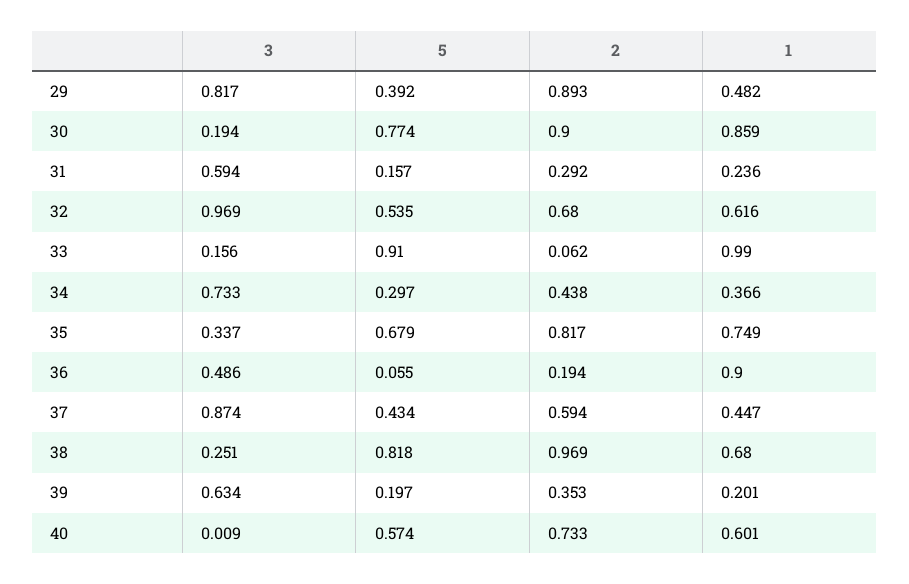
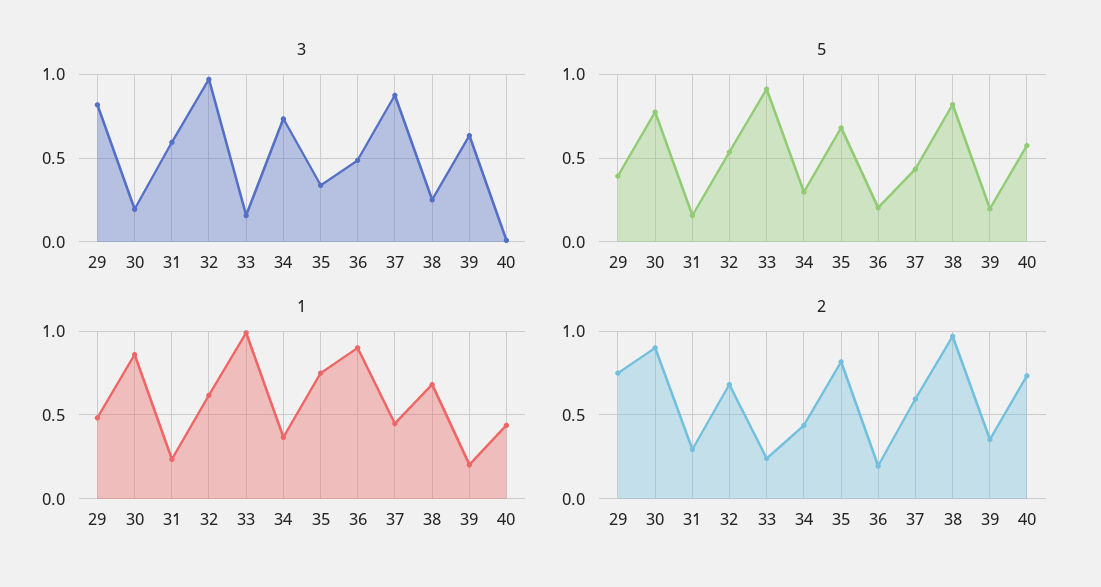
  {
    "3": {
      "29": 0.817,
      "30": 0.194,
      "31": 0.594,
      "32": 0.969,
      "33": 0.156,
      "34": 0.733,
      "35": 0.337,
      "36": 0.486,
      "37": 0.874,
      "38": 0.251,
      "39": 0.634,
      "40": 0.009
    },
    "5": {
      "29": 0.392,
      "30": 0.774,
      "31": 0.157,
      "32": 0.535,
      "33": 0.91,
      "34": 0.297,
      "35": 0.679,
-     "36": 0.055,
+     "36": 0.2,
      "37": 0.434,
      "38": 0.818,
      "39": 0.197,
      "40": 0.574
    },
    "2": {
-     "29": 0.893,
+     "29": 0.75,
      "30": 0.9,
      "31": 0.292,
      "32": 0.68,
-     "33": 0.062,
+     "33": 0.25,
      "34": 0.438,
      "35": 0.817,
      "36": 0.194,
      "37": 0.594,
      "38": 0.969,
      "39": 0.353,
      "40": 0.733
    },
    "1": {
      "29": 0.482,
      "30": 0.859,
      "31": 0.236,
      "32": 0.616,
      "33": 0.99,
      "34": 0.366,
      "35": 0.749,
      "36": 0.9,
      "37": 0.447,
      "38": 0.68,
      "39": 0.201,
-     "40": 0.601
+     "40": 0.45
    }
  }

